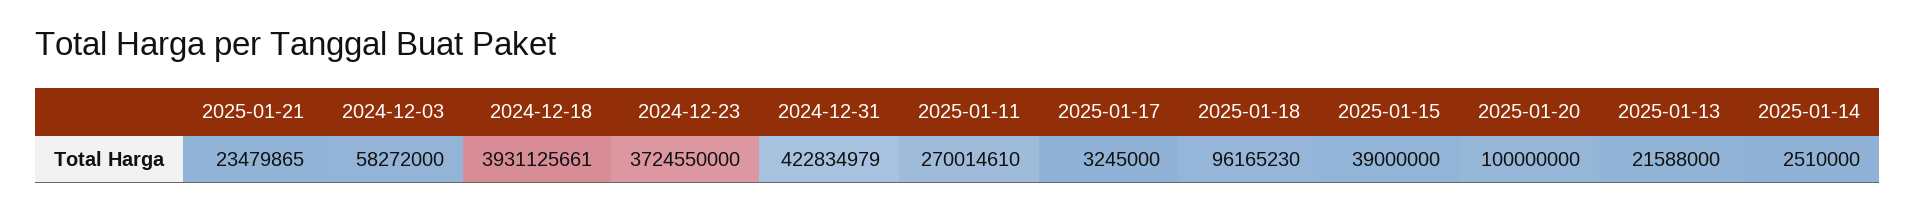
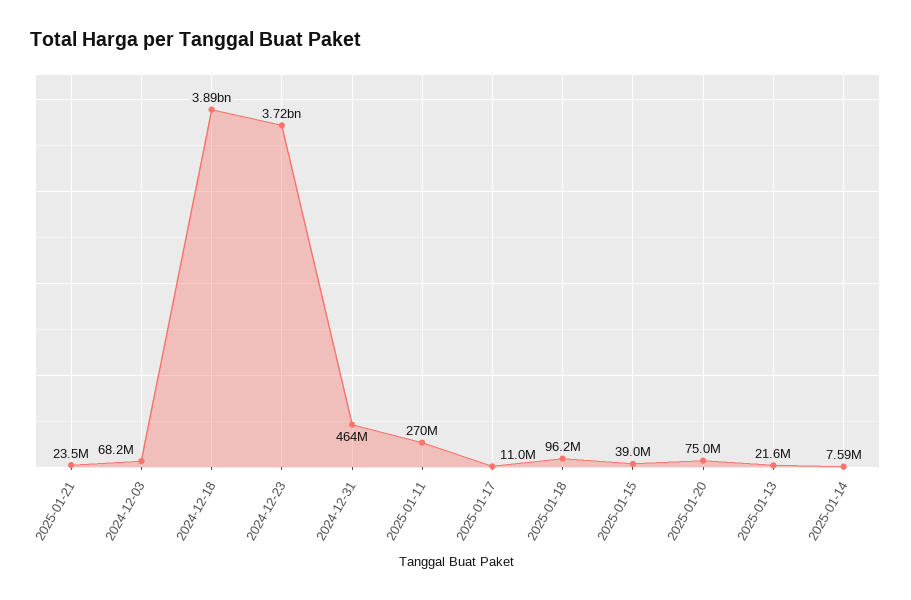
  {
    "2025-01-21": 23479865,
-   "2024-12-03": 58272000,
+   "2024-12-03": 68200000,
-   "2024-12-18": 3931125661,
+   "2024-12-18": 3890000000,
    "2024-12-23": 3724550000,
-   "2024-12-31": 422834979,
+   "2024-12-31": 464000000,
    "2025-01-11": 270014610,
-   "2025-01-17": 3245000,
+   "2025-01-17": 11000000,
    "2025-01-18": 96165230,
    "2025-01-15": 39000000,
-   "2025-01-20": 100000000,
+   "2025-01-20": 75000000,
    "2025-01-13": 21588000,
-   "2025-01-14": 2510000
+   "2025-01-14": 7590000
  }

